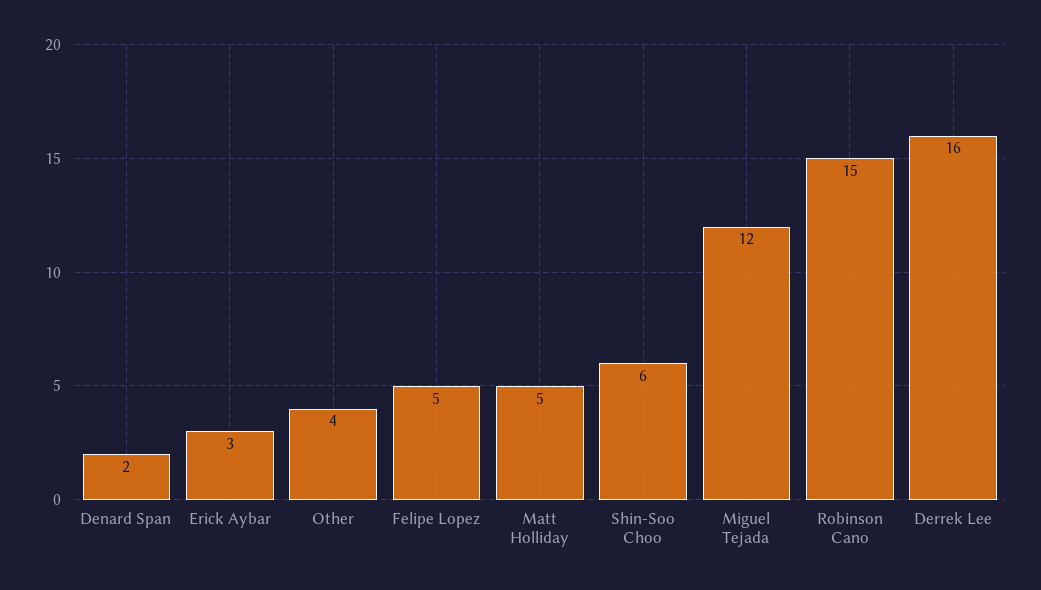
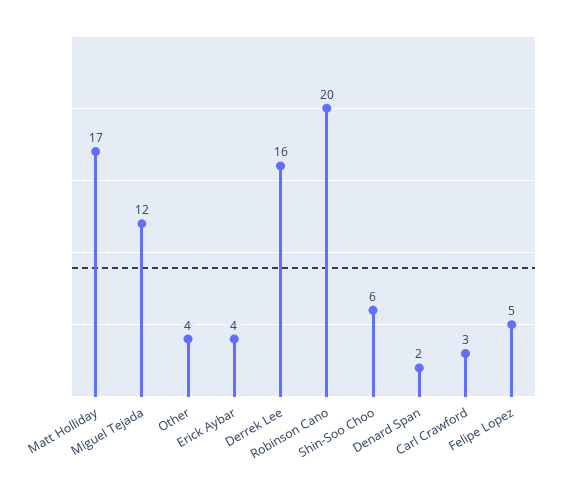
  {
    "Denard Span": 2,
-   "Erick Aybar": 3,
+   "Erick Aybar": 4,
    "Other": 4,
    "Felipe Lopez": 5,
-   "Matt Holliday": 5,
+   "Matt Holliday": 17,
    "Shin-Soo Choo": 6,
    "Miguel Tejada": 12,
-   "Robinson Cano": 15,
+   "Robinson Cano": 20,
-   "Derrek Lee": 16
+   "Derrek Lee": 16,
+   "Carl Crawford": 3
  }

